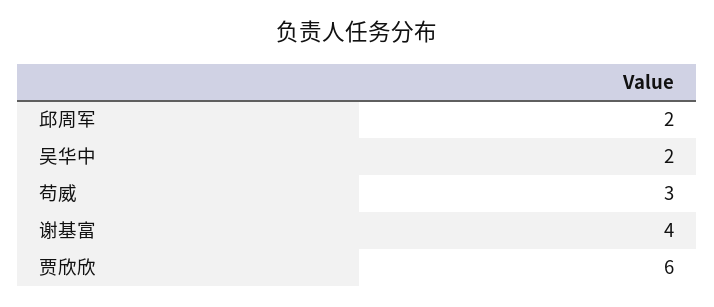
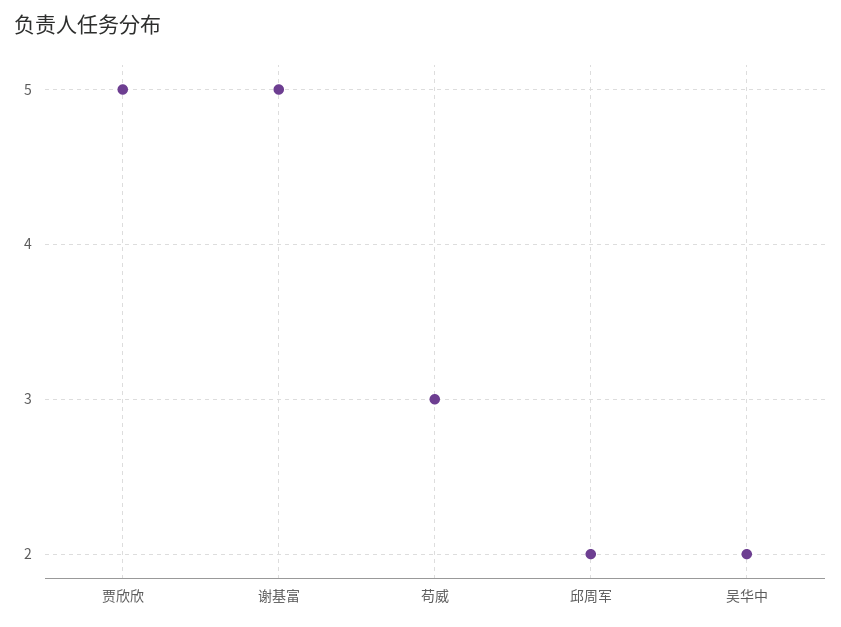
  {
    "邱周军": 2,
    "吴华中": 2,
    "苟威": 3,
-   "谢基富": 4,
+   "谢基富": 5,
-   "贾欣欣": 6
+   "贾欣欣": 5
  }

